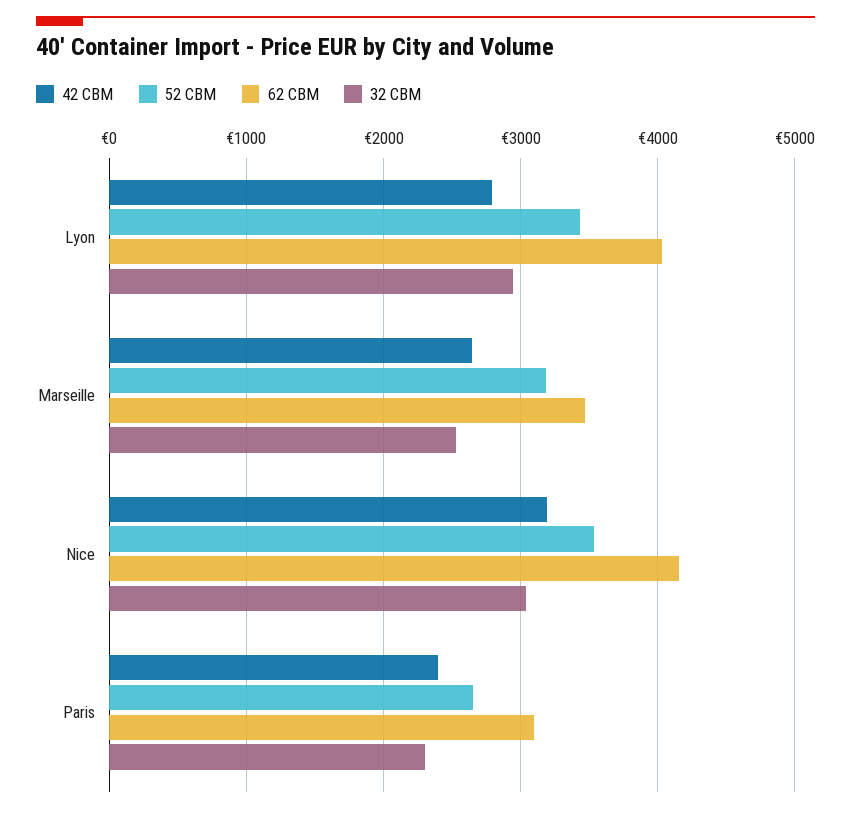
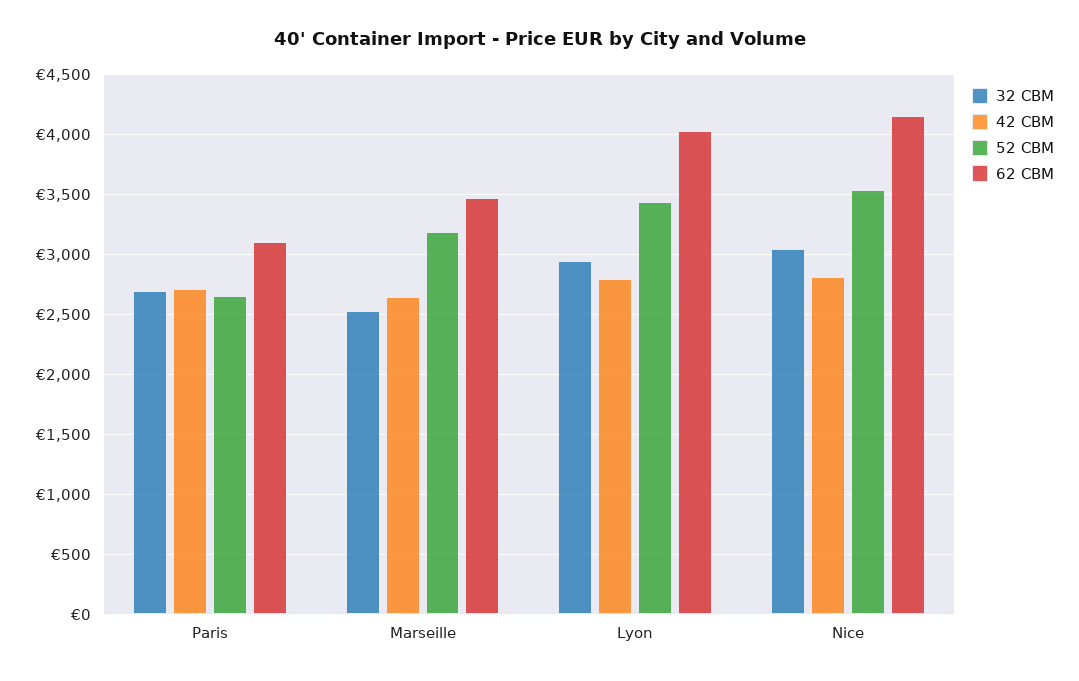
  {
    "42 CBM": {
      "Lyon": 2800,
      "Marseille": 2650,
-     "Nice": 3200,
+     "Nice": 2800,
-     "Paris": 2400
+     "Paris": 2700
    },
    "52 CBM": {
      "Lyon": 3450,
      "Marseille": 3200,
      "Nice": 3550,
      "Paris": 2650
    },
    "62 CBM": {
      "Lyon": 4050,
      "Marseille": 3450,
      "Nice": 4150,
      "Paris": 3100
    },
    "32 CBM": {
      "Lyon": 2950,
      "Marseille": 2550,
      "Nice": 3050,
-     "Paris": 2300
+     "Paris": 2700
    }
  }

